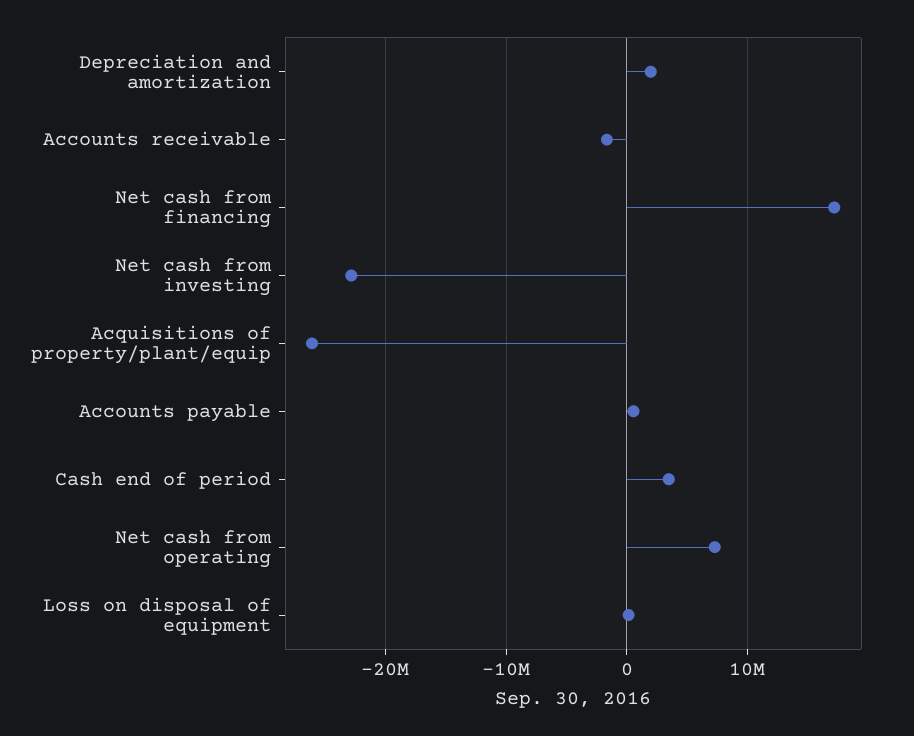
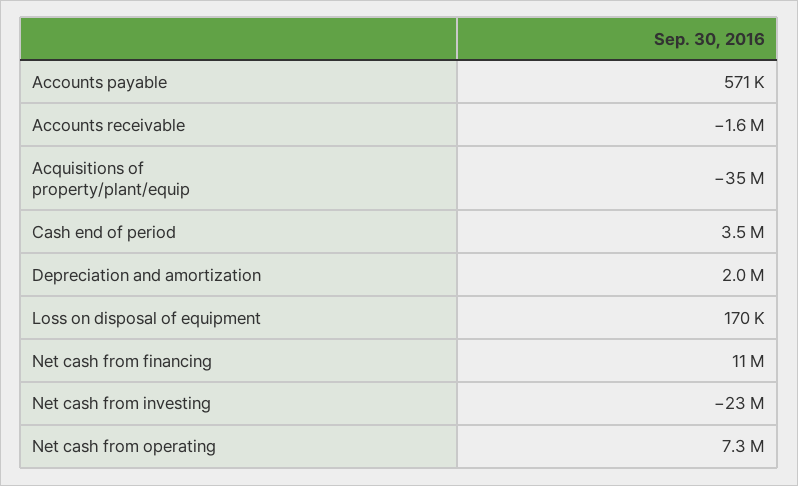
  {
    "Depreciation and amortization": 2000000,
    "Accounts receivable": -1600000,
-   "Net cash from financing": 17000000,
+   "Net cash from financing": 11000000,
    "Net cash from investing": -23000000,
-   "Acquisitions of property/plant/equip": -26000000,
+   "Acquisitions of property/plant/equip": -35000000,
    "Accounts payable": 571000,
    "Cash end of period": 3500000,
    "Net cash from operating": 7300000,
    "Loss on disposal of equipment": 170000
  }

